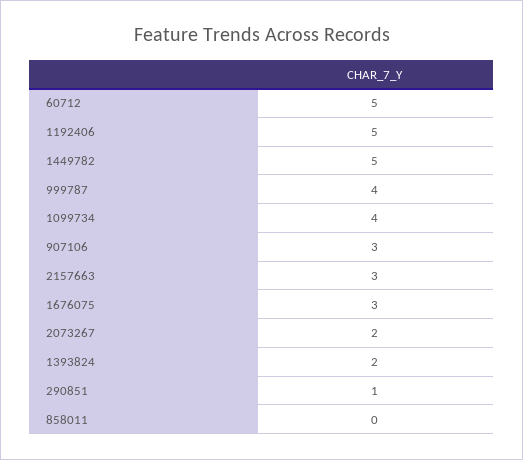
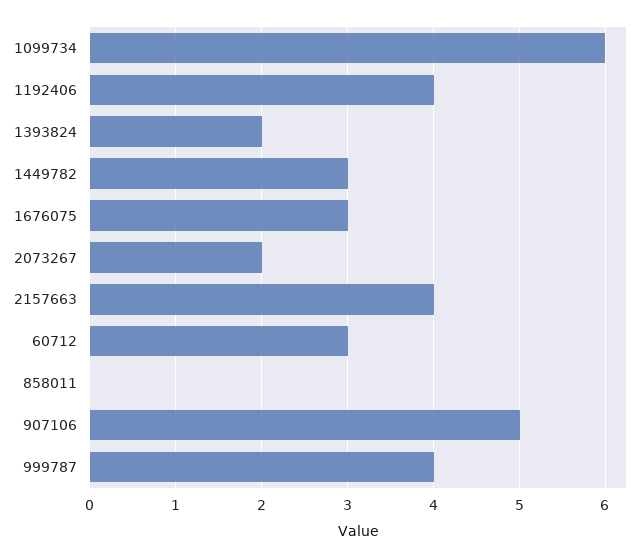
  {
-   "60712": 5,
+   "60712": 3,
-   "1192406": 5,
+   "1192406": 4,
-   "1449782": 5,
+   "1449782": 3,
    "999787": 4,
-   "1099734": 4,
+   "1099734": 6,
-   "907106": 3,
+   "907106": 5,
-   "2157663": 3,
+   "2157663": 4,
    "1676075": 3,
    "2073267": 2,
    "1393824": 2,
-   "290851": 1,
    "858011": 0
  }

